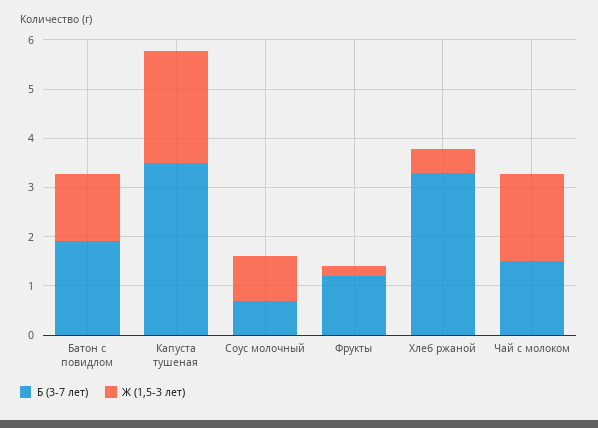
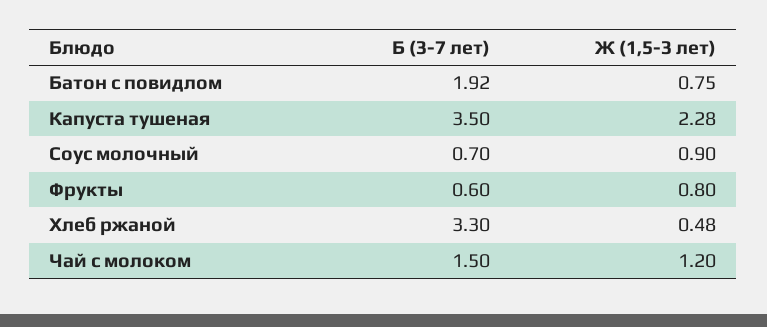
  {
    "Б (3-7 лет)": {
      "Батон с повидлом": 1.92,
      "Капуста тушеная": 3.5,
      "Соус молочный": 0.7,
-     "Фрукты": 1.2,
+     "Фрукты": 0.6,
      "Хлеб ржаной": 3.3,
      "Чай с молоком": 1.5
    },
    "Ж (1,5-3 лет)": {
-     "Батон с повидлом": 1.4,
+     "Батон с повидлом": 0.75,
      "Капуста тушеная": 2.28,
      "Соус молочный": 0.9,
-     "Фрукты": 0.2,
+     "Фрукты": 0.8,
      "Хлеб ржаной": 0.48,
-     "Чай с молоком": 1.8
+     "Чай с молоком": 1.2
    }
  }

